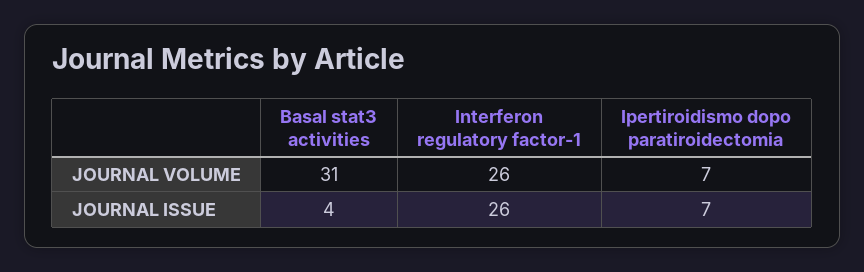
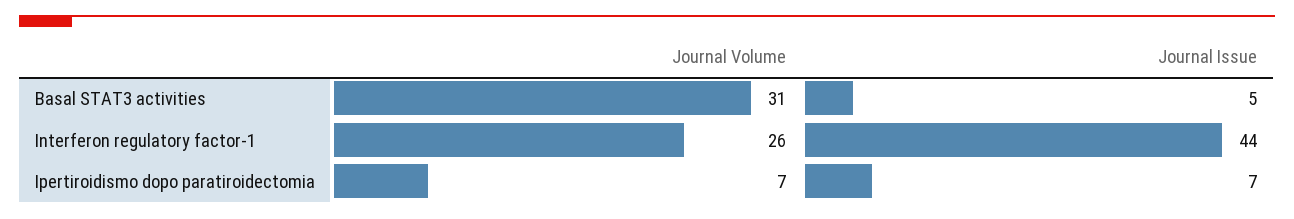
  {
    "Basal stat3 activities": {
      "JOURNAL VOLUME": 31,
-     "JOURNAL ISSUE": 4
+     "JOURNAL ISSUE": 5
    },
    "Interferon regulatory factor-1": {
      "JOURNAL VOLUME": 26,
-     "JOURNAL ISSUE": 26
+     "JOURNAL ISSUE": 44
    },
    "Ipertiroidismo dopo paratiroidectomia": {
      "JOURNAL VOLUME": 7,
      "JOURNAL ISSUE": 7
    }
  }

